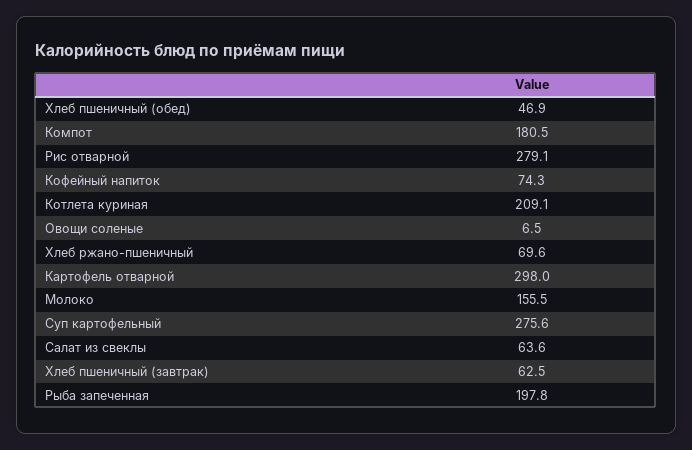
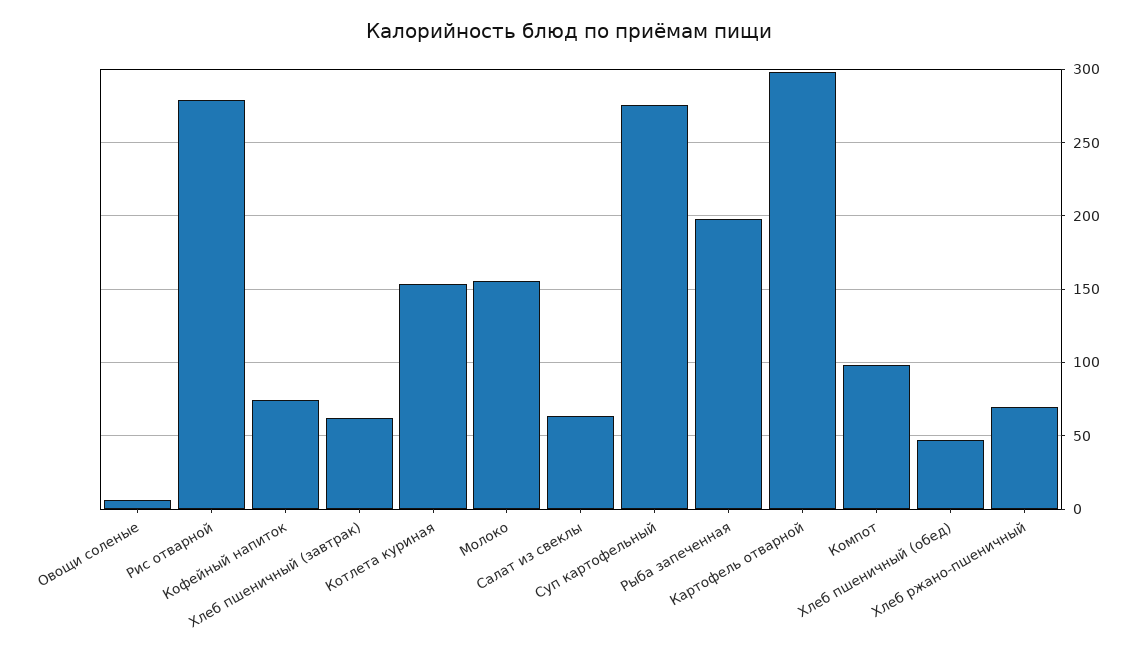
  {
    "Хлеб пшеничный (обед)": 46.9,
-   "Компот": 180.5,
+   "Компот": 100,
    "Рис отварной": 279.1,
    "Кофейный напиток": 74.3,
-   "Котлета куриная": 209.1,
+   "Котлета куриная": 155,
    "Овощи соленые": 6.5,
    "Хлеб ржано-пшеничный": 69.6,
    "Картофель отварной": 298,
    "Молоко": 155.5,
    "Суп картофельный": 275.6,
    "Салат из свеклы": 63.6,
    "Хлеб пшеничный (завтрак)": 62.5,
    "Рыба запеченная": 197.8
  }

